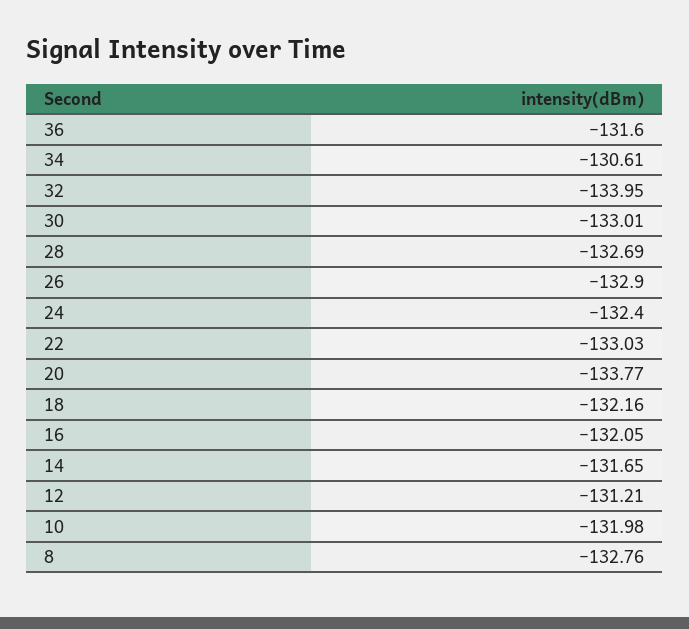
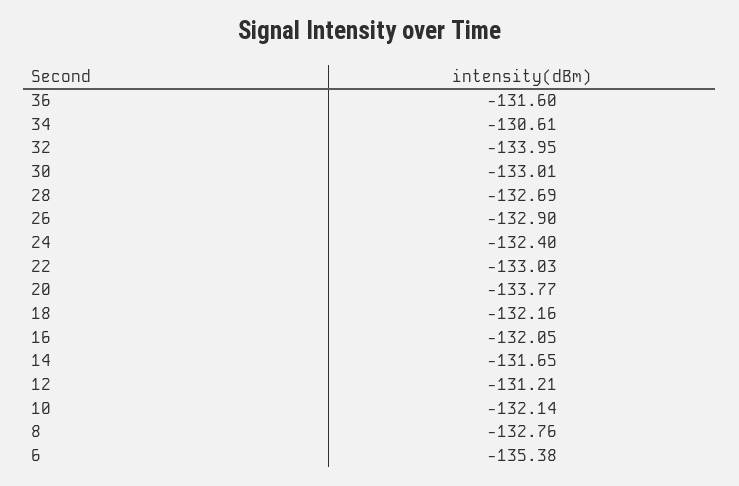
  {
    "36": -131.6,
    "34": -130.61,
    "32": -133.95,
    "30": -133.01,
    "28": -132.69,
    "26": -132.9,
    "24": -132.4,
    "22": -133.03,
    "20": -133.77,
    "18": -132.16,
    "16": -132.05,
    "14": -131.65,
    "12": -131.21,
-   "10": -131.98,
+   "10": -132.14,
-   "8": -132.76
+   "8": -132.76,
+   "6": -135.38
  }

